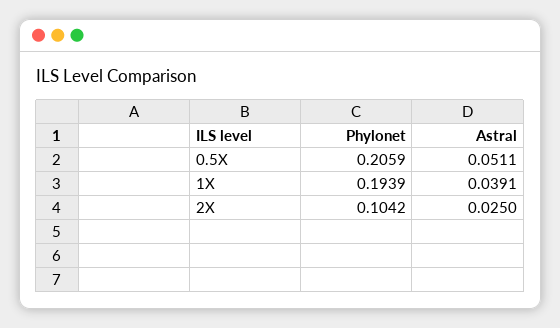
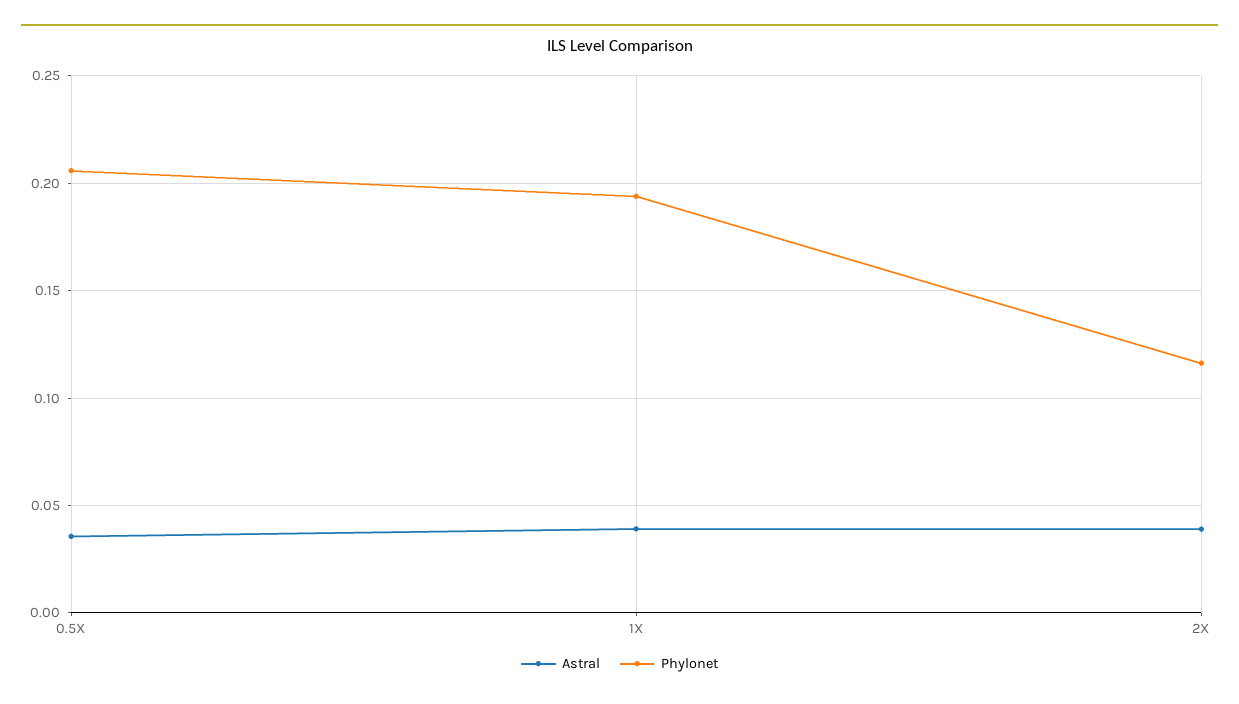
  {
    "Phylonet": {
      "0.5X": 0.2059,
      "1X": 0.1939,
-     "2X": 0.1042
+     "2X": 0.115
    },
    "Astral": {
-     "0.5X": 0.0511,
+     "0.5X": 0.035,
      "1X": 0.0391,
-     "2X": 0.025
+     "2X": 0.04
    }
  }

